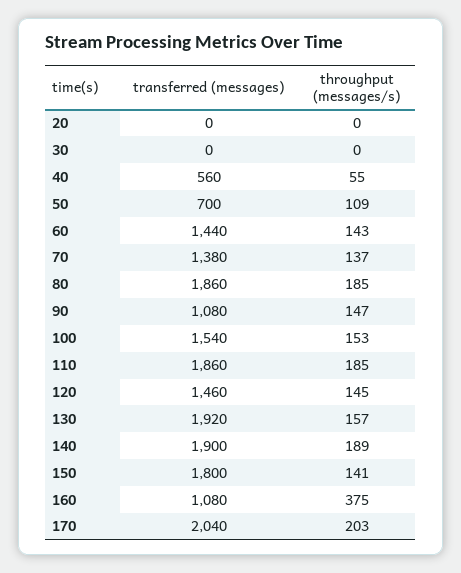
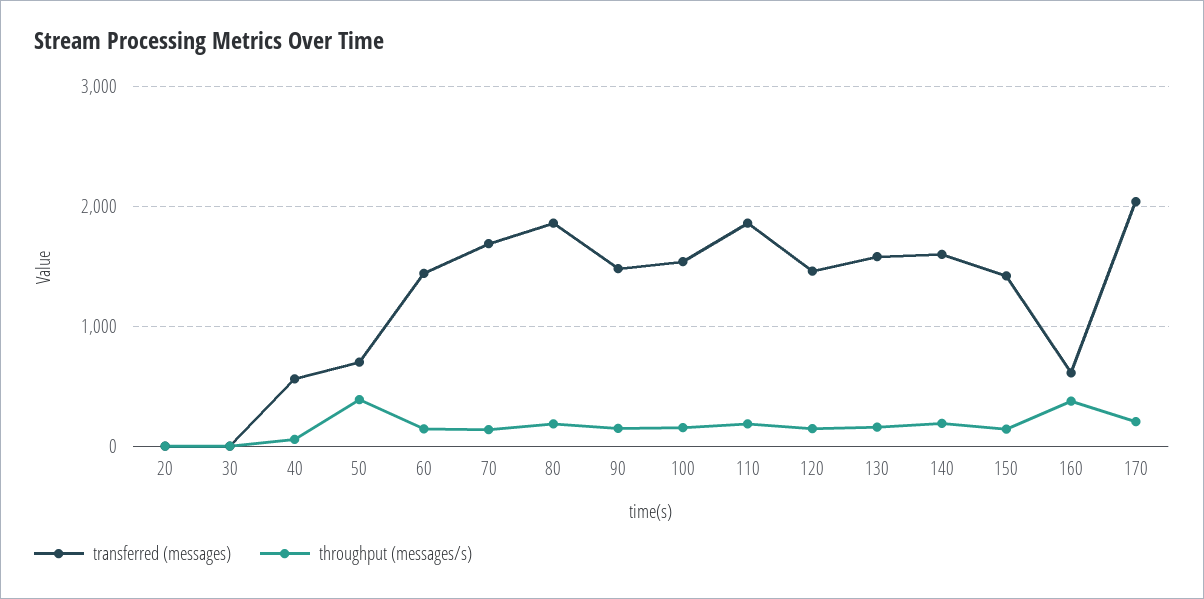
  {
    "transferred (messages)": {
      "20": 0,
      "30": 0,
      "40": 560,
      "50": 700,
      "60": 1440,
-     "70": 1380,
+     "70": 1700,
      "80": 1860,
-     "90": 1080,
+     "90": 1500,
      "100": 1540,
      "110": 1860,
      "120": 1460,
-     "130": 1920,
+     "130": 1600,
-     "140": 1900,
+     "140": 1600,
-     "150": 1800,
+     "150": 1400,
-     "160": 1080,
+     "160": 600,
      "170": 2040
    },
    "throughput (messages/s)": {
      "20": 0,
      "30": 0,
      "40": 55,
-     "50": 109,
+     "50": 400,
      "60": 143,
      "70": 137,
      "80": 185,
      "90": 147,
      "100": 153,
      "110": 185,
      "120": 145,
      "130": 157,
      "140": 189,
      "150": 141,
      "160": 375,
      "170": 203
    }
  }

